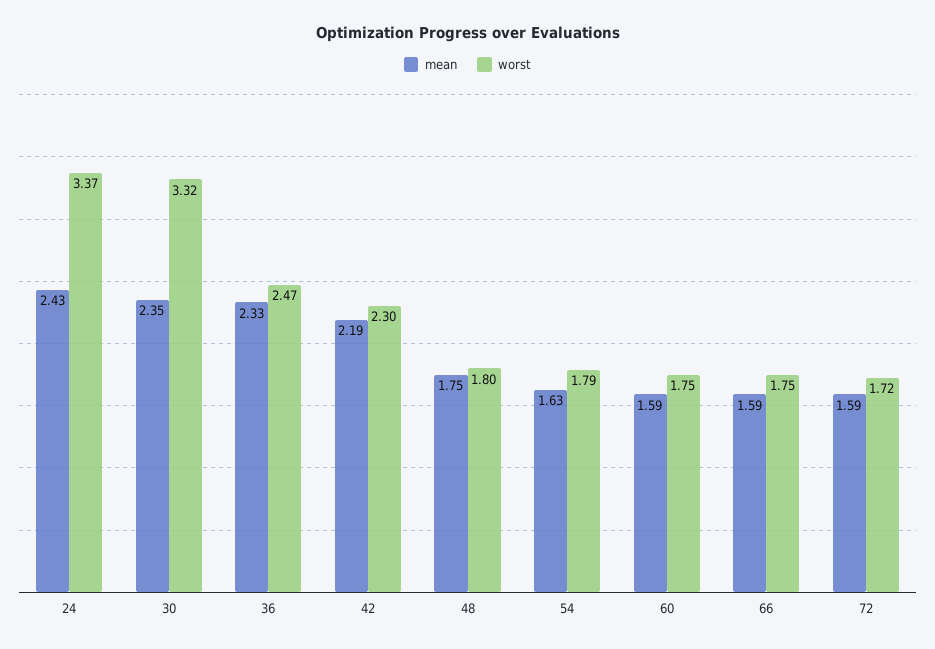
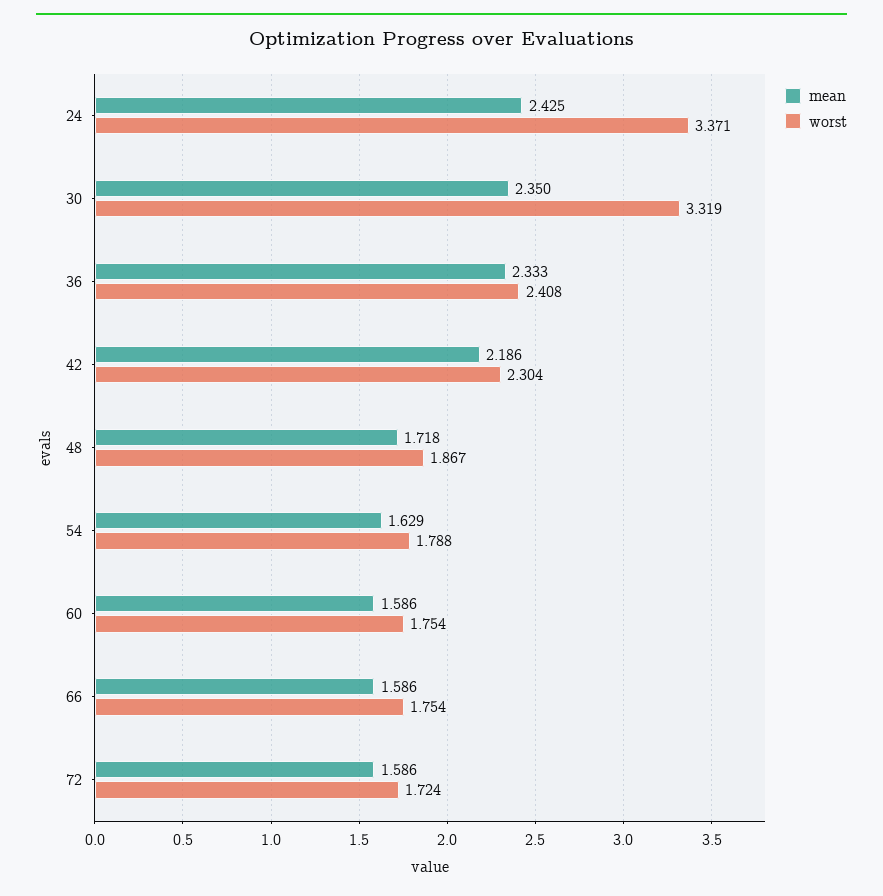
  {
    "mean": {
      "24": 2.425,
      "30": 2.35,
      "36": 2.333,
      "42": 2.186,
-     "48": 1.75,
+     "48": 1.718,
      "54": 1.629,
      "60": 1.586,
      "66": 1.586,
      "72": 1.586
    },
    "worst": {
      "24": 3.371,
      "30": 3.319,
-     "36": 2.47,
+     "36": 2.408,
      "42": 2.304,
-     "48": 1.8,
+     "48": 1.867,
      "54": 1.788,
      "60": 1.754,
      "66": 1.754,
      "72": 1.724
    }
  }

